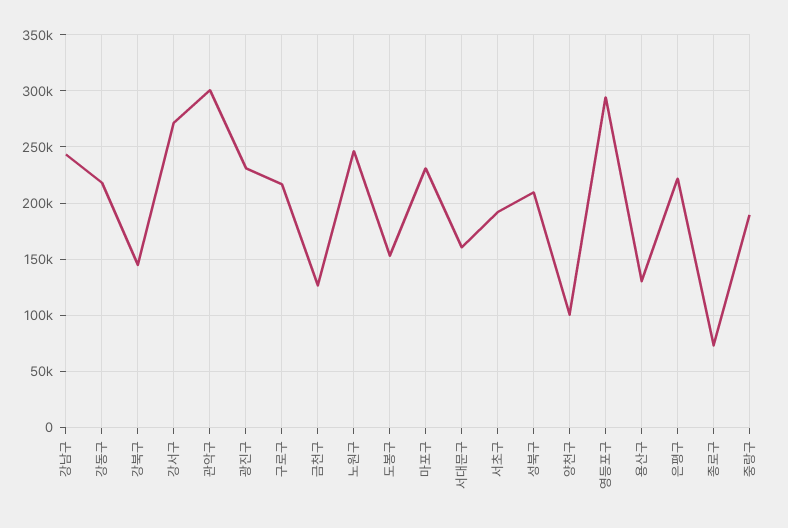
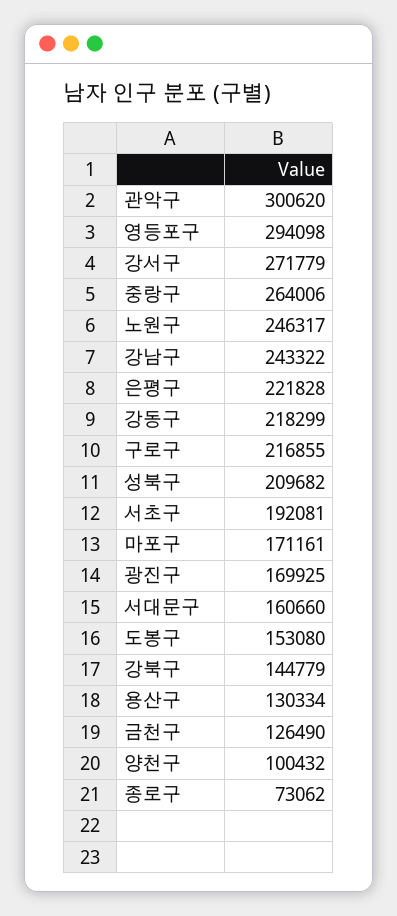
  {
    "강남구": 243322,
    "강동구": 218299,
    "강북구": 144779,
    "강서구": 271779,
    "관악구": 300620,
-   "광진구": 230000,
+   "광진구": 169925,
    "구로구": 216855,
    "금천구": 126490,
    "노원구": 246317,
    "도봉구": 153080,
-   "마포구": 230000,
+   "마포구": 171161,
    "서대문구": 160660,
    "서초구": 192081,
    "성북구": 209682,
    "양천구": 100432,
    "영등포구": 294098,
    "용산구": 130334,
    "은평구": 221828,
    "종로구": 73062,
-   "중랑구": 190000
+   "중랑구": 264006
  }

